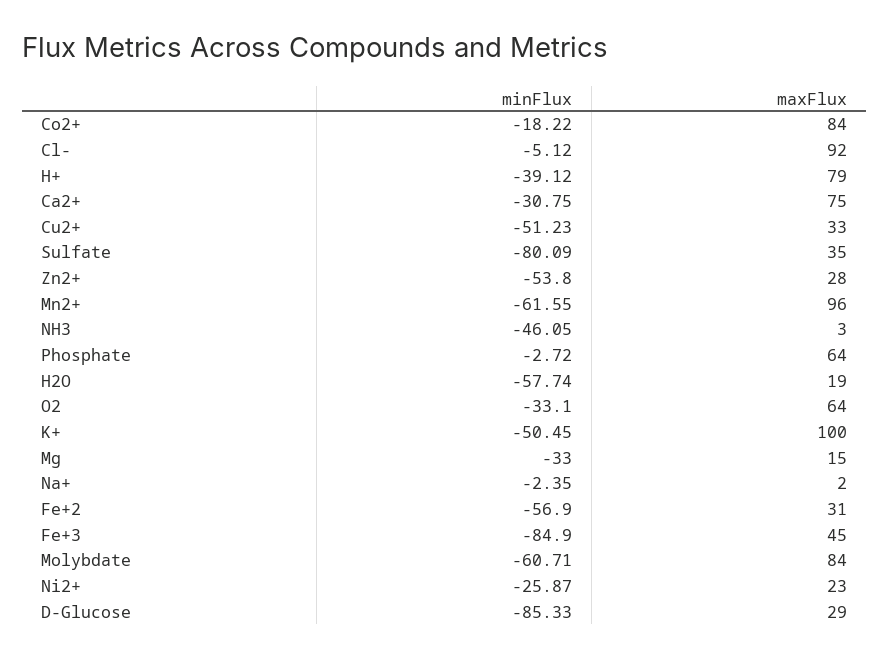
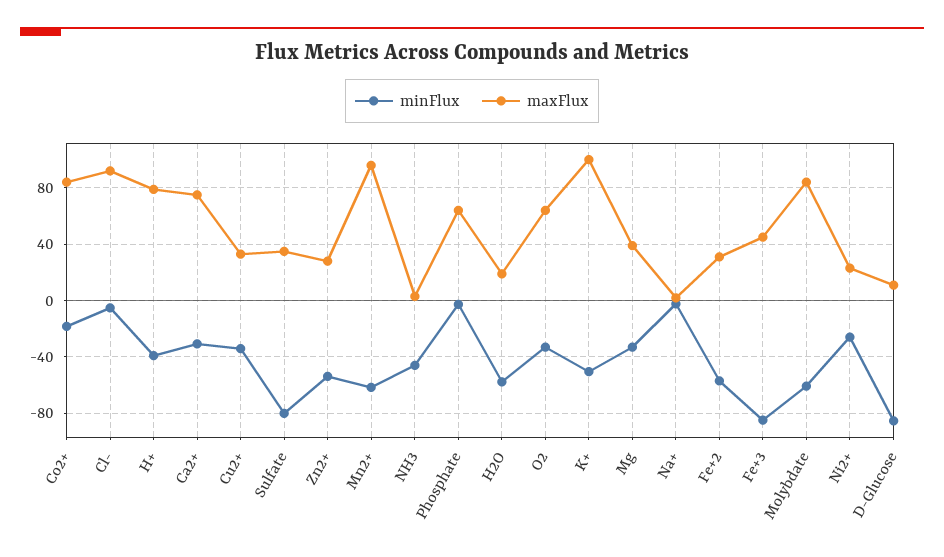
  {
    "minFlux": {
      "Co2+": -18.22,
      "Cl-": -5.12,
      "H+": -39.12,
      "Ca2+": -30.75,
-     "Cu2+": -51.23,
+     "Cu2+": -35,
      "Sulfate": -80.09,
      "Zn2+": -53.8,
      "Mn2+": -61.55,
      "NH3": -46.05,
      "Phosphate": -2.72,
      "H2O": -57.74,
      "O2": -33.1,
      "K+": -50.45,
      "Mg": -33,
      "Na+": -2.35,
      "Fe+2": -56.9,
      "Fe+3": -84.9,
      "Molybdate": -60.71,
      "Ni2+": -25.87,
      "D-Glucose": -85.33
    },
    "maxFlux": {
      "Co2+": 84,
      "Cl-": 92,
      "H+": 79,
      "Ca2+": 75,
      "Cu2+": 33,
      "Sulfate": 35,
      "Zn2+": 28,
      "Mn2+": 96,
      "NH3": 3,
      "Phosphate": 64,
      "H2O": 19,
      "O2": 64,
      "K+": 100,
-     "Mg": 15,
+     "Mg": 40,
      "Na+": 2,
      "Fe+2": 31,
      "Fe+3": 45,
      "Molybdate": 84,
      "Ni2+": 23,
-     "D-Glucose": 29
+     "D-Glucose": 10
    }
  }

